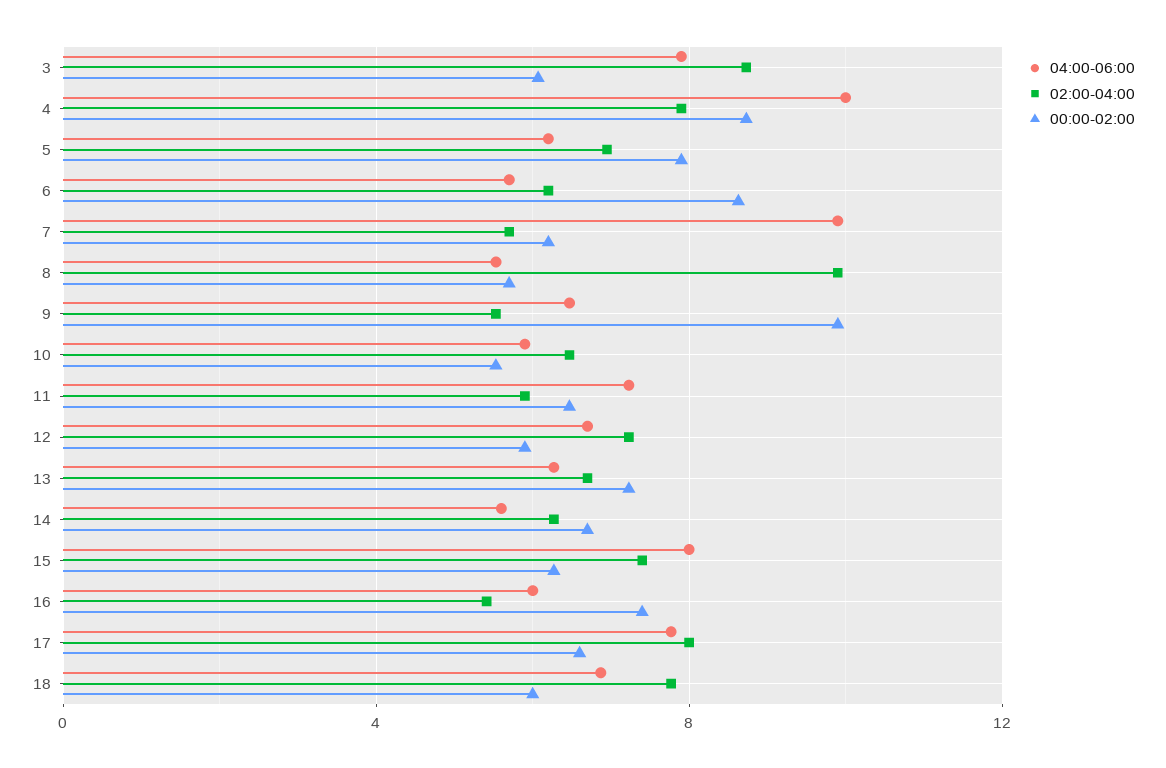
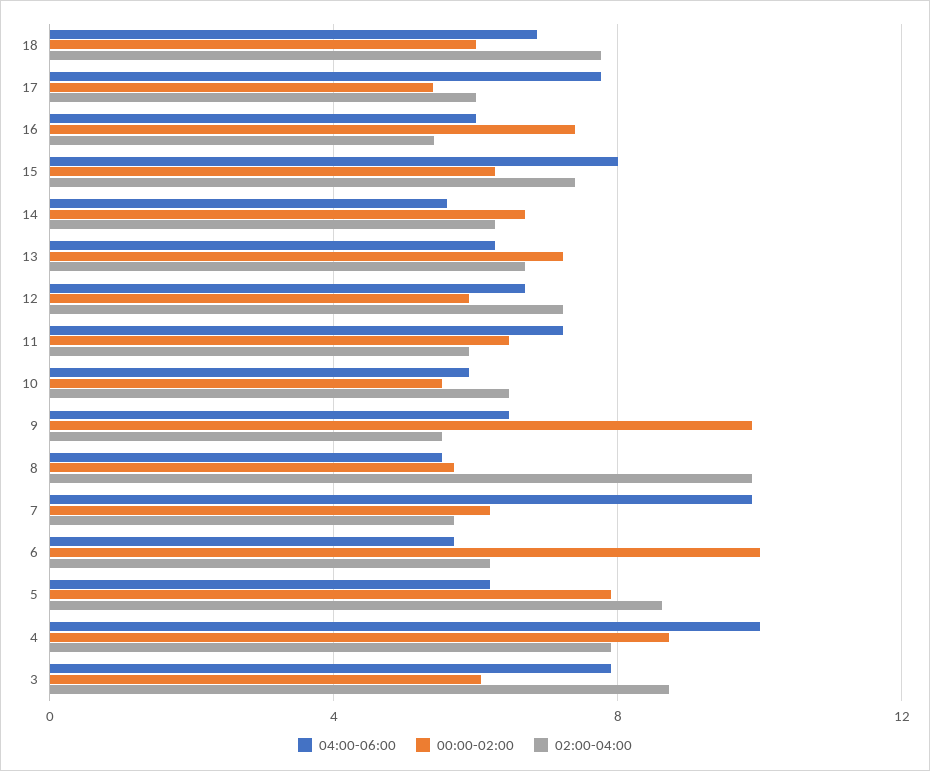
  {
    "04:00-06:00": {
      "3": 8,
      "4": 10,
      "5": 6,
      "6": 5.5,
      "7": 10,
      "8": 5.5,
      "9": 6.5,
      "10": 6,
      "11": 7,
      "12": 6.5,
      "13": 6.5,
      "14": 5.5,
      "15": 8,
      "16": 6,
      "17": 8,
      "18": 7
    },
    "02:00-04:00": {
      "3": 8.5,
      "4": 8,
-     "5": 7,
+     "5": 8.5,
      "6": 6,
      "7": 5.5,
      "8": 10,
      "9": 5.5,
      "10": 6.5,
      "11": 6,
      "12": 7,
      "13": 6.5,
      "14": 6.5,
      "15": 7.5,
      "16": 5.5,
-     "17": 8,
+     "17": 6,
      "18": 8
    },
    "00:00-02:00": {
      "3": 6,
      "4": 8.5,
      "5": 8,
-     "6": 8.5,
+     "6": 10,
      "7": 6,
      "8": 5.5,
      "9": 10,
      "10": 5.5,
      "11": 6.5,
      "12": 6,
      "13": 7,
      "14": 6.5,
      "15": 6.5,
      "16": 7.5,
-     "17": 6.5,
+     "17": 5.5,
      "18": 6
    }
  }

